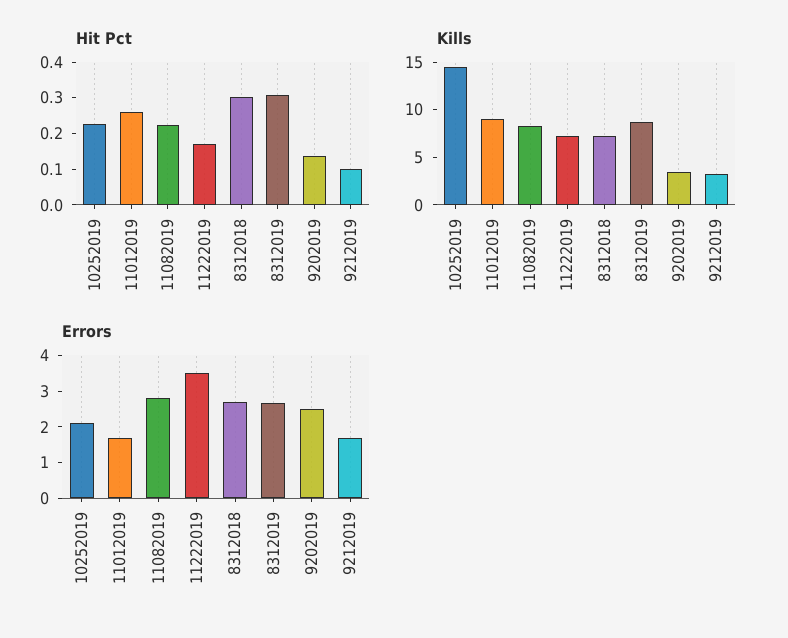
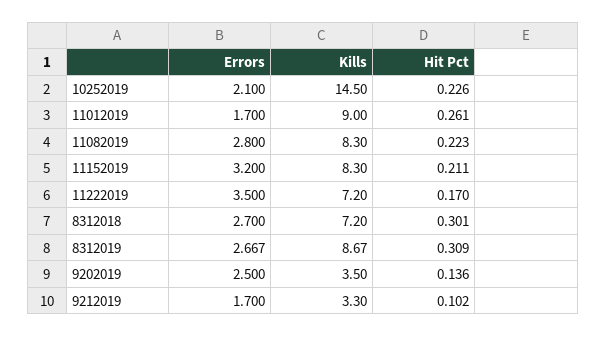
  {
    "Hit Pct": {
      "10252019": 0.226,
      "11012019": 0.261,
      "11082019": 0.223,
      "11222019": 0.17,
      "8312018": 0.301,
      "8312019": 0.309,
      "9202019": 0.136,
-     "9212019": 0.102
+     "9212019": 0.102,
+     "11152019": 0.211
    },
    "Kills": {
      "10252019": 14.5,
      "11012019": 9,
      "11082019": 8.3,
      "11222019": 7.2,
      "8312018": 7.2,
      "8312019": 8.67,
      "9202019": 3.5,
-     "9212019": 3.3
+     "9212019": 3.3,
+     "11152019": 8.3
    },
    "Errors": {
      "10252019": 2.1,
      "11012019": 1.7,
      "11082019": 2.8,
      "11222019": 3.5,
      "8312018": 2.7,
      "8312019": 2.667,
      "9202019": 2.5,
-     "9212019": 1.7
+     "9212019": 1.7,
+     "11152019": 3.2
    }
  }

